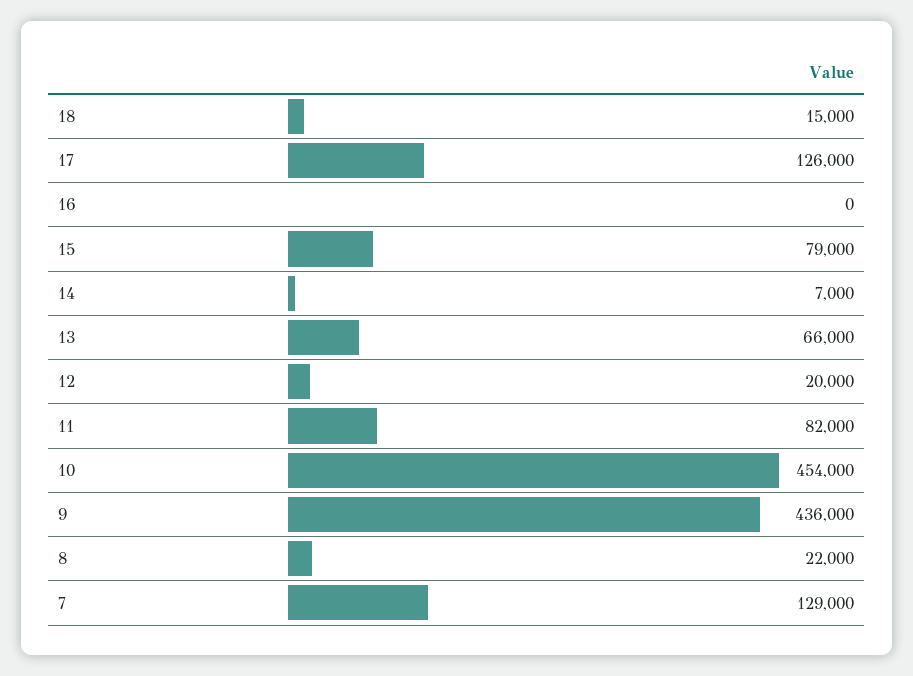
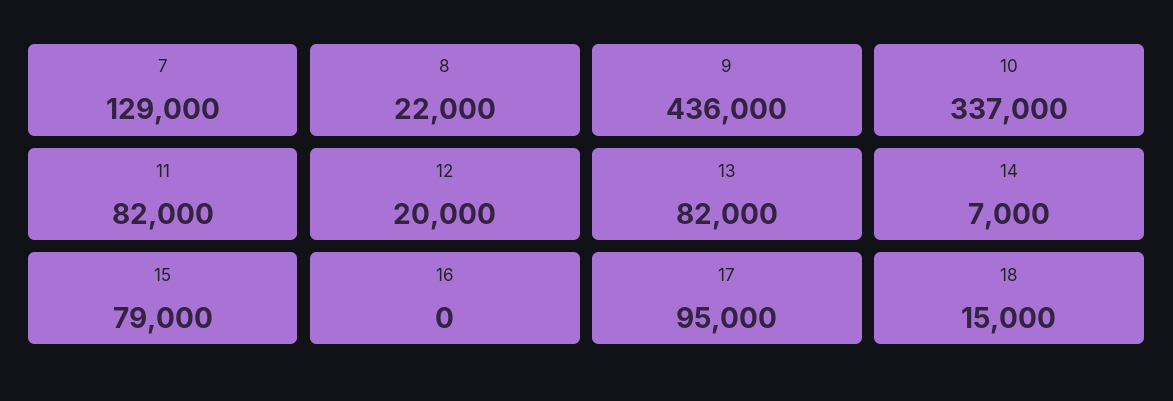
  {
    "18": 15000,
-   "17": 126000,
+   "17": 95000,
    "16": 0,
    "15": 79000,
    "14": 7000,
-   "13": 66000,
+   "13": 82000,
    "12": 20000,
    "11": 82000,
-   "10": 454000,
+   "10": 337000,
    "9": 436000,
    "8": 22000,
    "7": 129000
  }

